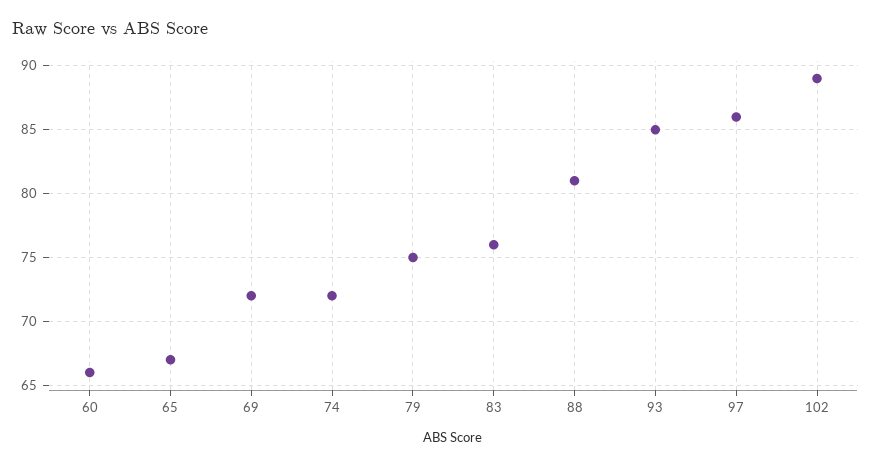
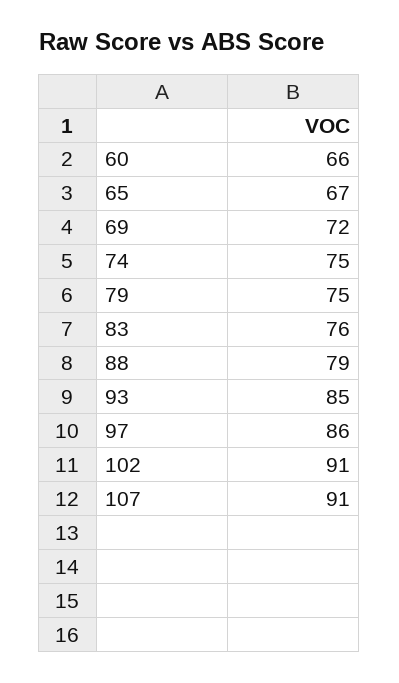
  {
    "60": 66,
    "65": 67,
    "69": 72,
-   "74": 72,
+   "74": 75,
    "79": 75,
    "83": 76,
-   "88": 81,
+   "88": 79,
    "93": 85,
    "97": 86,
-   "102": 89
+   "102": 91,
+   "107": 91
  }

